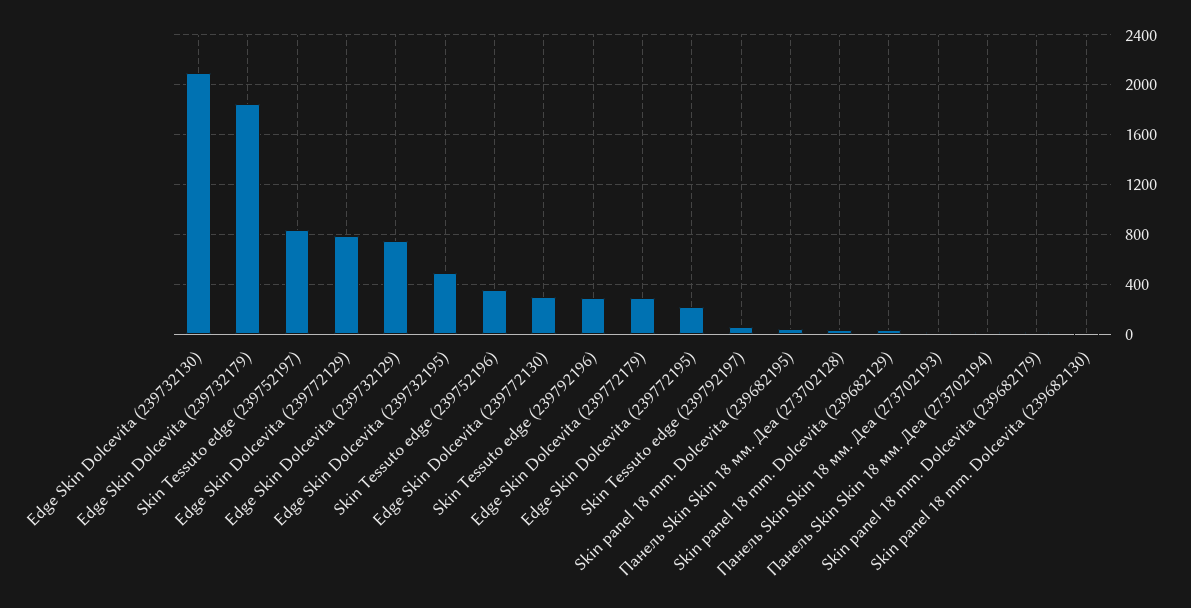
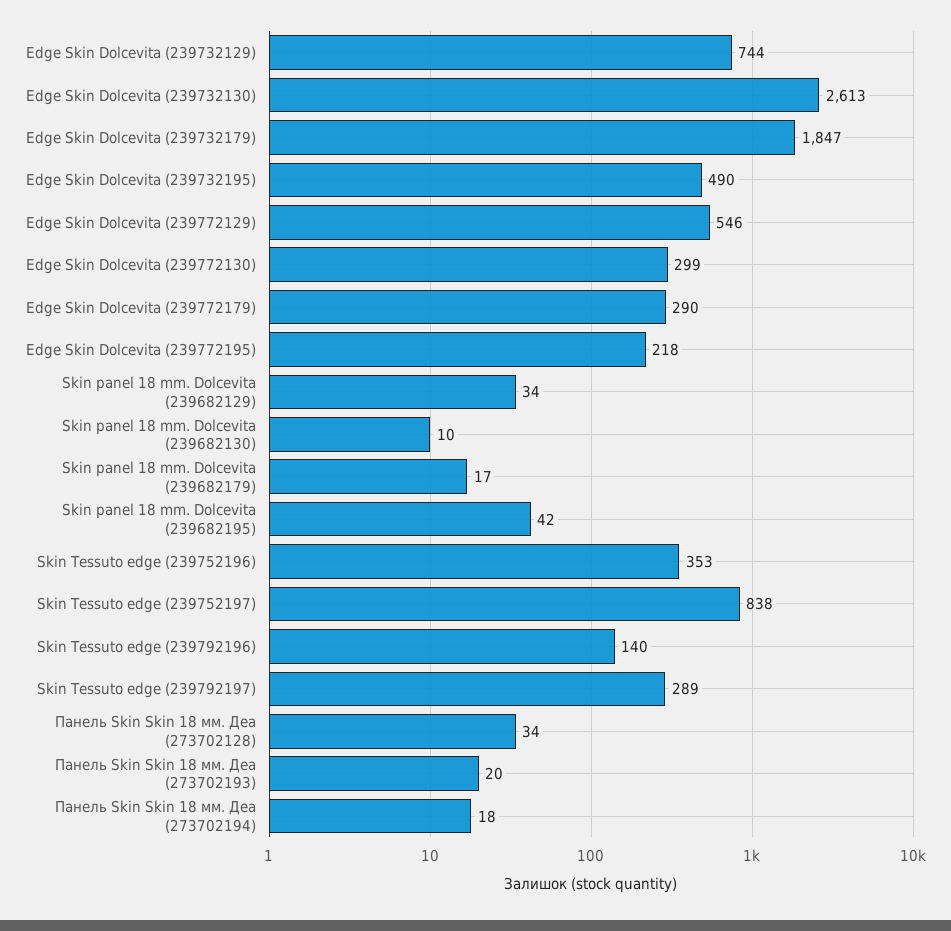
  {
-   "Edge Skin Dolcevita (239732130)": 2100,
+   "Edge Skin Dolcevita (239732130)": 2613,
    "Edge Skin Dolcevita (239732179)": 1847,
    "Skin Tessuto edge (239752197)": 838,
-   "Edge Skin Dolcevita (239772129)": 800,
+   "Edge Skin Dolcevita (239772129)": 546,
    "Edge Skin Dolcevita (239732129)": 744,
    "Edge Skin Dolcevita (239732195)": 490,
    "Skin Tessuto edge (239752196)": 353,
    "Edge Skin Dolcevita (239772130)": 299,
-   "Skin Tessuto edge (239792196)": 300,
+   "Skin Tessuto edge (239792196)": 140,
    "Edge Skin Dolcevita (239772179)": 290,
    "Edge Skin Dolcevita (239772195)": 218,
-   "Skin Tessuto edge (239792197)": 50,
+   "Skin Tessuto edge (239792197)": 289,
    "Skin panel 18 mm. Dolcevita (239682195)": 42,
    "Панель Skin Skin 18 мм. Деа (273702128)": 34,
    "Skin panel 18 mm. Dolcevita (239682129)": 34,
    "Панель Skin Skin 18 мм. Деа (273702193)": 20,
    "Панель Skin Skin 18 мм. Деа (273702194)": 18,
    "Skin panel 18 mm. Dolcevita (239682179)": 17,
    "Skin panel 18 mm. Dolcevita (239682130)": 10
  }

